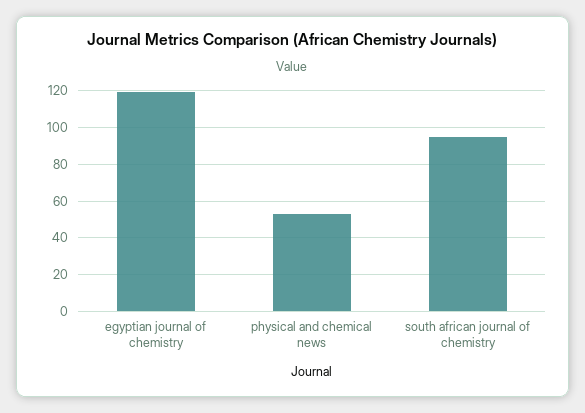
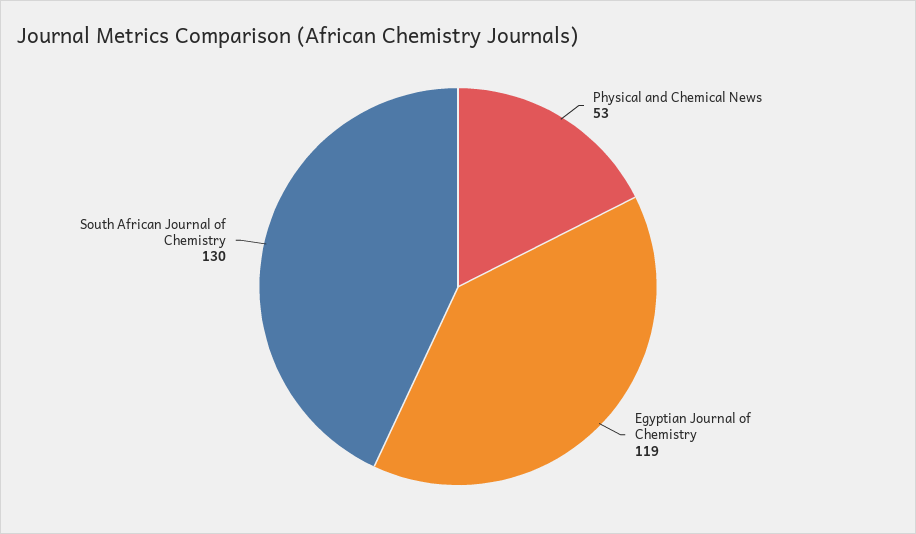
  {
    "egyptian journal of chemistry": 119,
    "physical and chemical news": 53,
-   "south african journal of chemistry": 95
+   "south african journal of chemistry": 130
  }

